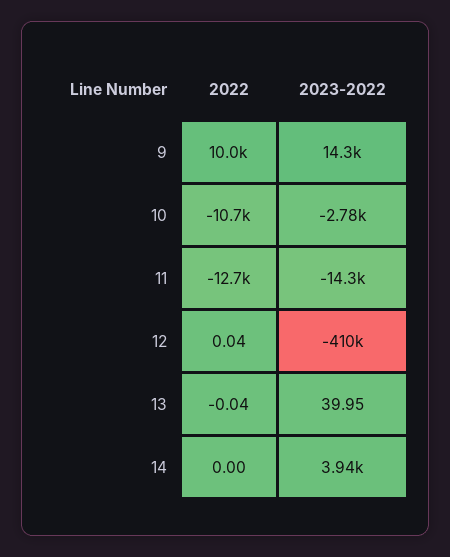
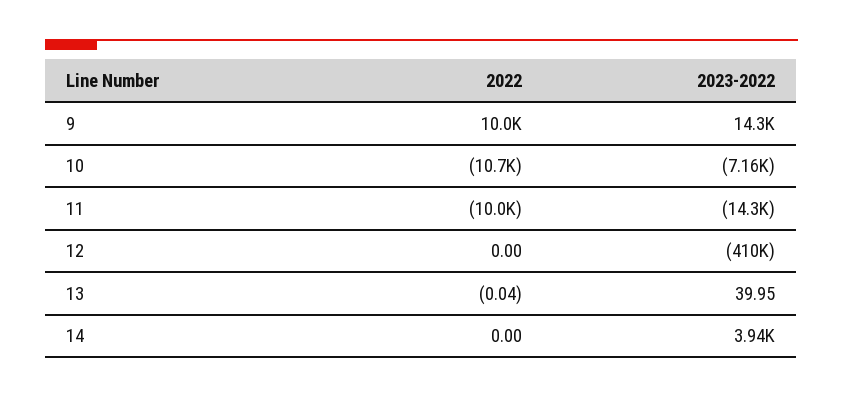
  {
    "2022": {
      "9": 10000,
      "10": -10700,
-     "11": -12700,
+     "11": -10000,
-     "12": 0.04,
+     "12": 0,
      "13": -0.04,
      "14": 0
    },
    "2023-2022": {
      "9": 14300,
-     "10": -2780,
+     "10": -7160,
      "11": -14300,
      "12": -410000,
      "13": 39.95,
      "14": 3940
    }
  }

